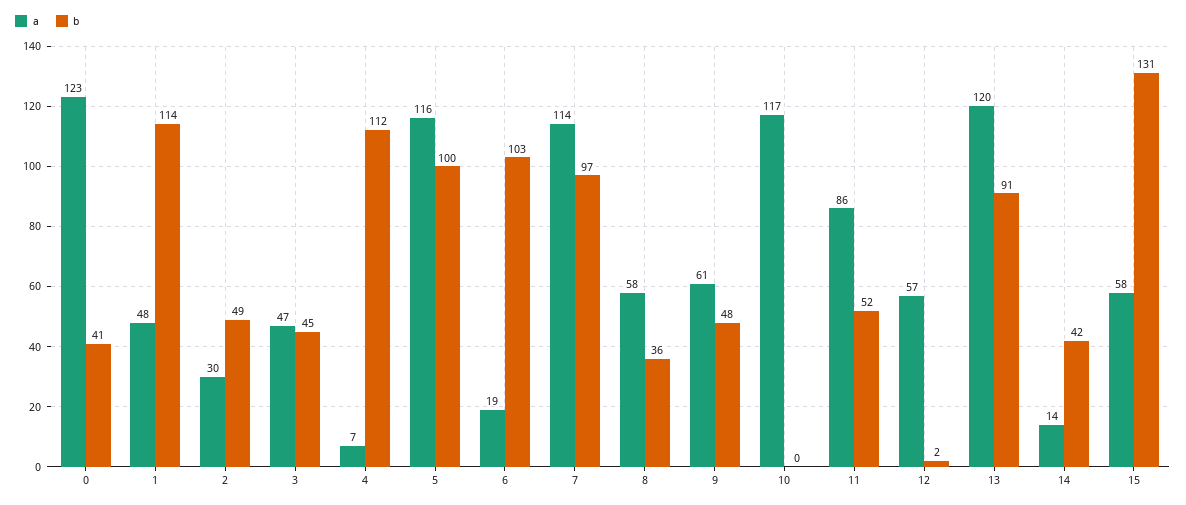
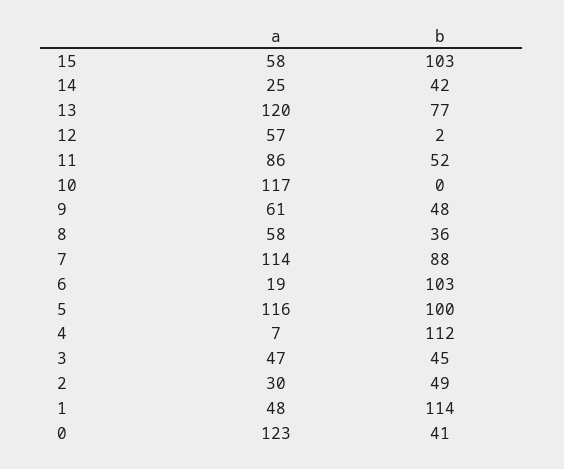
  {
    "a": {
      "0": 123,
      "1": 48,
      "2": 30,
      "3": 47,
      "4": 7,
      "5": 116,
      "6": 19,
      "7": 114,
      "8": 58,
      "9": 61,
      "10": 117,
      "11": 86,
      "12": 57,
      "13": 120,
-     "14": 14,
+     "14": 25,
      "15": 58
    },
    "b": {
      "0": 41,
      "1": 114,
      "2": 49,
      "3": 45,
      "4": 112,
      "5": 100,
      "6": 103,
-     "7": 97,
+     "7": 88,
      "8": 36,
      "9": 48,
      "10": 0,
      "11": 52,
      "12": 2,
-     "13": 91,
+     "13": 77,
      "14": 42,
-     "15": 131
+     "15": 103
    }
  }

